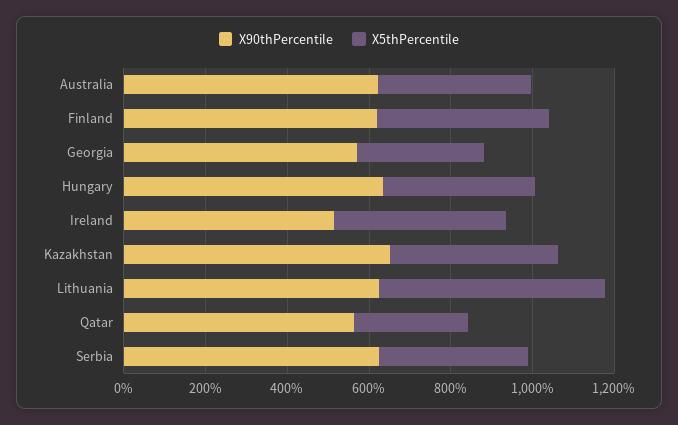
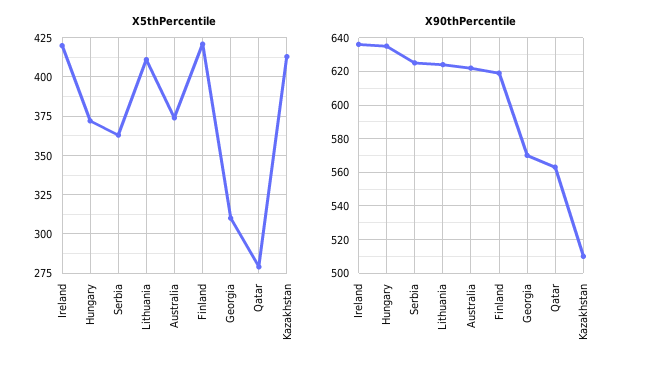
  {
    "X90thPercentile": {
      "Australia": 620,
      "Finland": 620,
      "Georgia": 570,
      "Hungary": 635,
-     "Ireland": 500,
+     "Ireland": 635,
-     "Kazakhstan": 650,
+     "Kazakhstan": 510,
      "Lithuania": 625,
      "Qatar": 565,
      "Serbia": 625
    },
    "X5thPercentile": {
      "Australia": 375,
      "Finland": 420,
      "Georgia": 310,
      "Hungary": 370,
      "Ireland": 420,
      "Kazakhstan": 415,
-     "Lithuania": 550,
+     "Lithuania": 410,
      "Qatar": 280,
      "Serbia": 365
    }
  }

